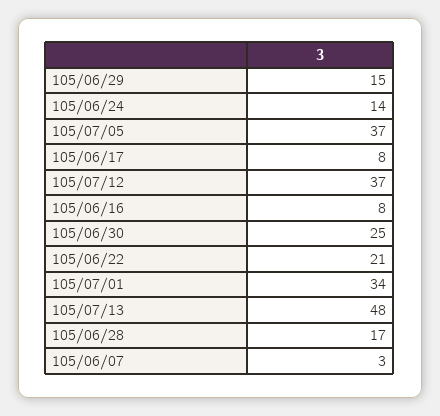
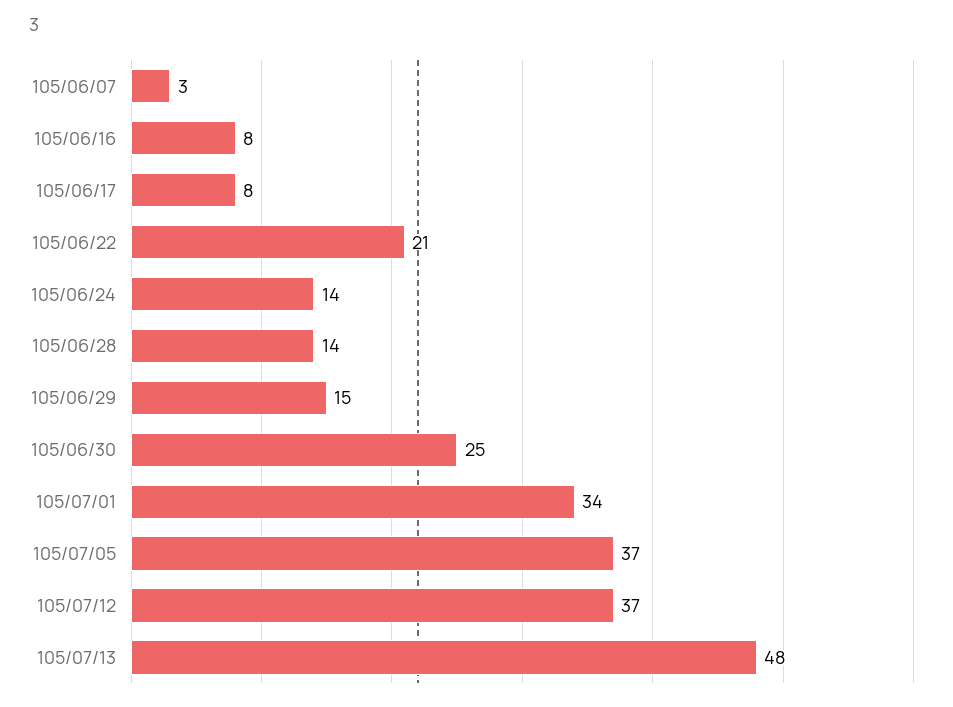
  {
    "105/06/29": 15,
    "105/06/24": 14,
    "105/07/05": 37,
    "105/06/17": 8,
    "105/07/12": 37,
    "105/06/16": 8,
    "105/06/30": 25,
    "105/06/22": 21,
    "105/07/01": 34,
    "105/07/13": 48,
-   "105/06/28": 17,
+   "105/06/28": 14,
    "105/06/07": 3
  }

